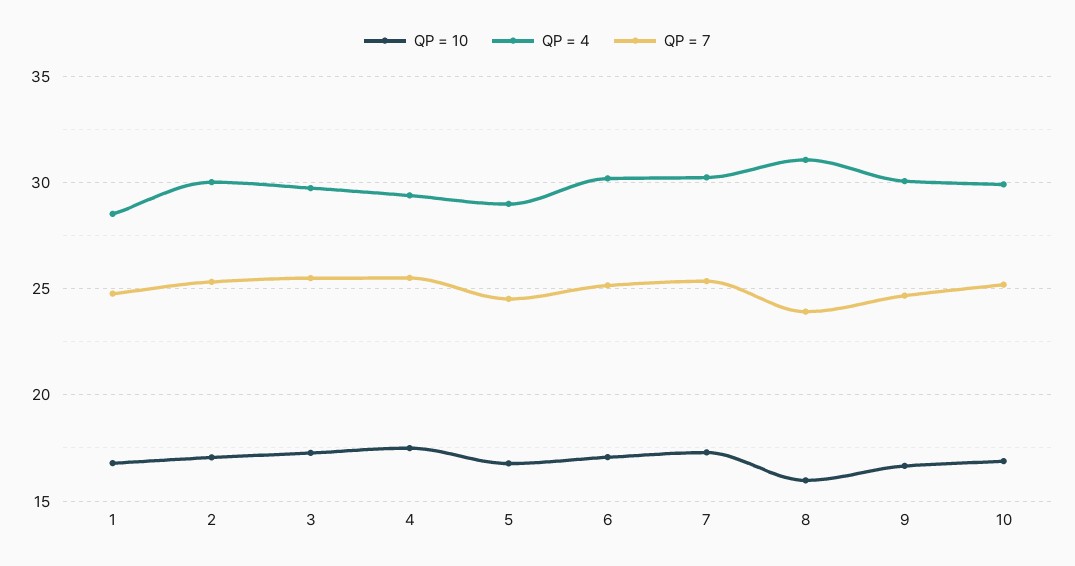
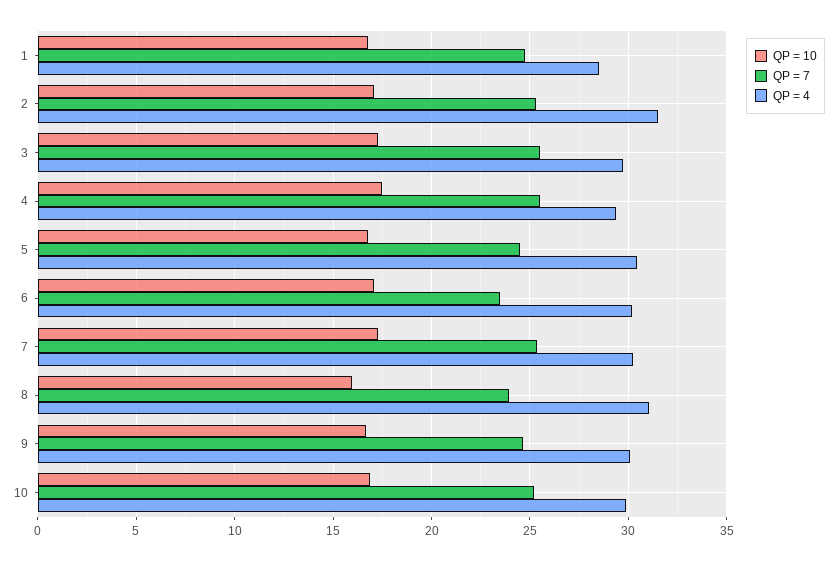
  {
    "QP = 10": {
      "1": 17,
      "2": 17,
      "3": 17.5,
      "4": 17.5,
      "5": 17,
      "6": 17,
      "7": 17.5,
      "8": 16,
      "9": 16.5,
      "10": 17
    },
    "QP = 4": {
      "1": 28.5,
-     "2": 30,
+     "2": 31.5,
      "3": 29.5,
      "4": 29.5,
-     "5": 29,
+     "5": 30.5,
      "6": 30,
      "7": 30,
      "8": 31,
      "9": 30,
      "10": 30
    },
    "QP = 7": {
      "1": 25,
      "2": 25.5,
      "3": 25.5,
      "4": 25.5,
      "5": 24.5,
-     "6": 25,
+     "6": 23.5,
      "7": 25.5,
      "8": 24,
      "9": 24.5,
      "10": 25
    }
  }

